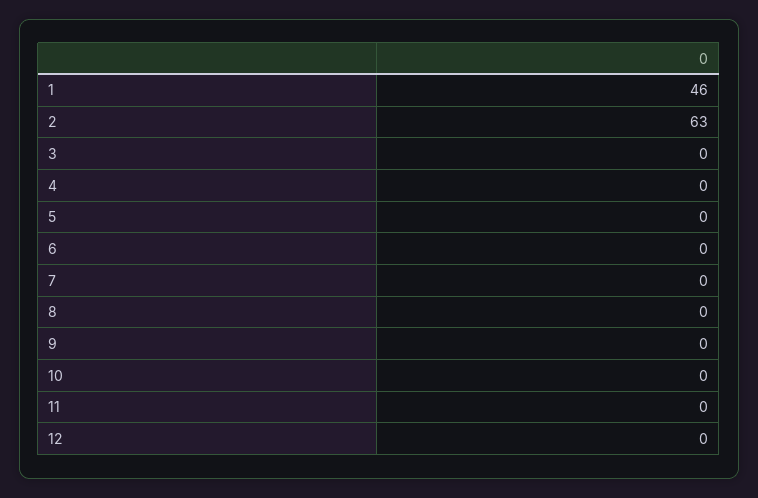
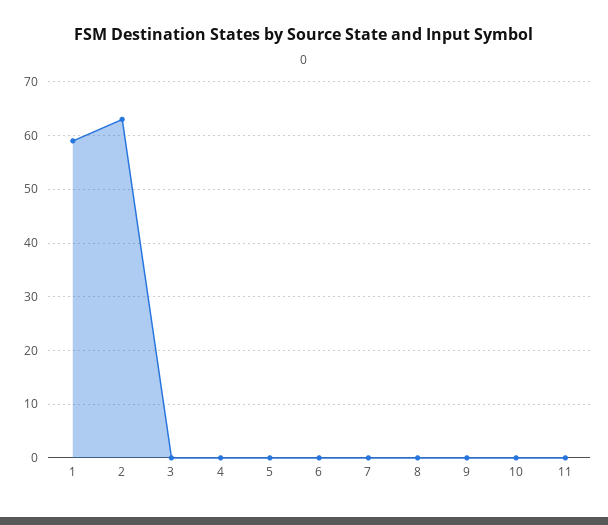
  {
-   "1": 46,
+   "1": 60,
    "2": 63,
    "3": 0,
    "4": 0,
    "5": 0,
    "6": 0,
    "7": 0,
    "8": 0,
    "9": 0,
    "10": 0,
-   "11": 0,
+   "11": 0
-   "12": 0
  }

